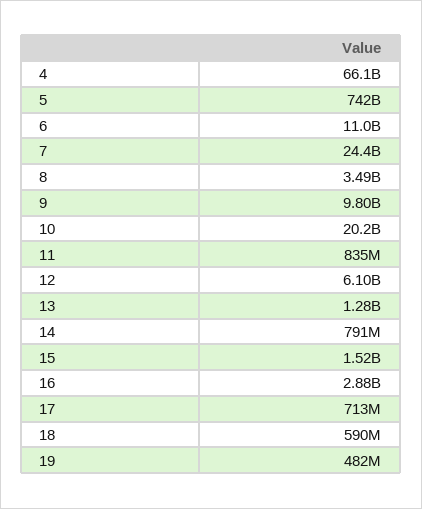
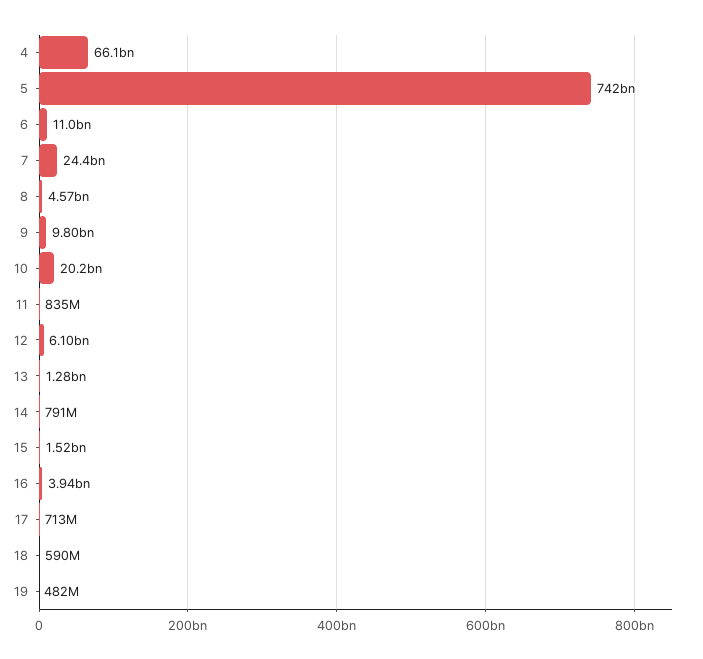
  {
    "4": 66100000000,
    "5": 742000000000,
    "6": 11000000000,
    "7": 24400000000,
-   "8": 3490000000,
+   "8": 4570000000,
    "9": 9800000000,
    "10": 20200000000,
    "11": 835000000,
    "12": 6100000000,
    "13": 1280000000,
    "14": 791000000,
    "15": 1520000000,
-   "16": 2880000000,
+   "16": 3940000000,
    "17": 713000000,
    "18": 590000000,
    "19": 482000000
  }

